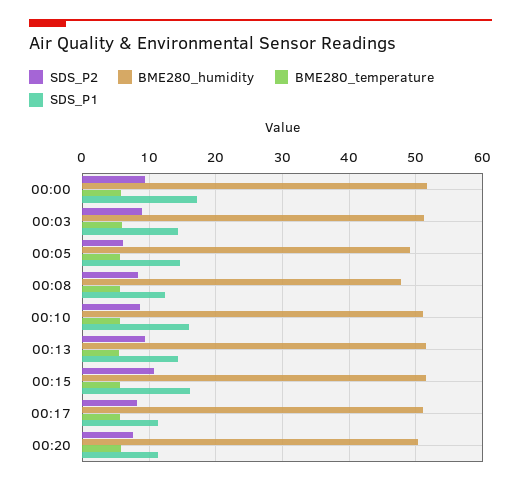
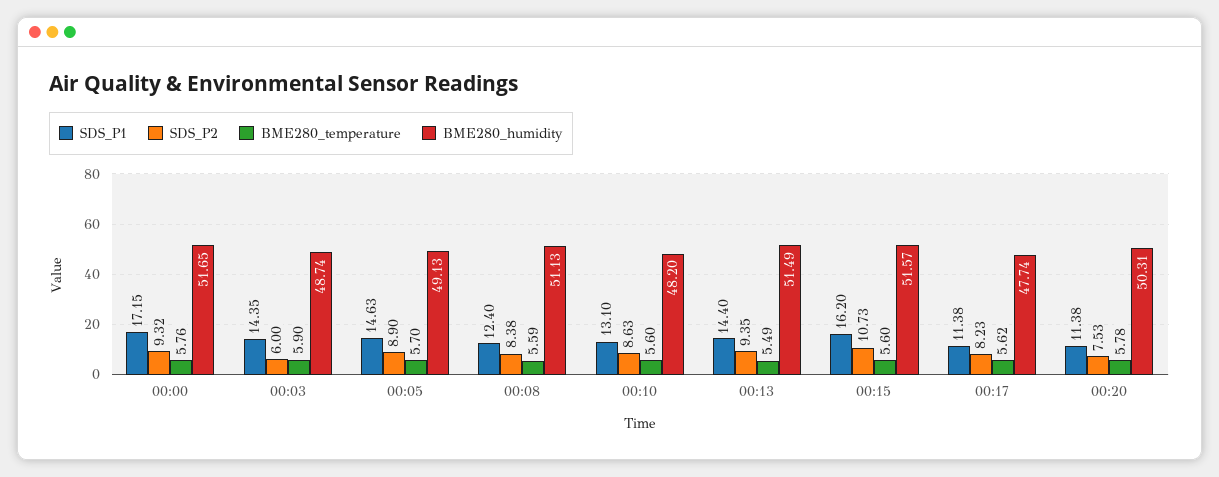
  {
    "SDS_P2": {
      "00:00": 9.32,
-     "00:03": 9,
+     "00:03": 6,
-     "00:05": 6,
+     "00:05": 8.9,
      "00:08": 8.38,
      "00:10": 8.63,
      "00:13": 9.35,
      "00:15": 10.73,
      "00:17": 8.23,
      "00:20": 7.53
    },
    "BME280_humidity": {
      "00:00": 51.65,
-     "00:03": 51,
+     "00:03": 48.74,
      "00:05": 49.13,
-     "00:08": 48,
+     "00:08": 51.13,
-     "00:10": 51,
+     "00:10": 48.2,
      "00:13": 51.49,
      "00:15": 51.57,
-     "00:17": 51,
+     "00:17": 47.74,
      "00:20": 50.31
    },
    "BME280_temperature": {
      "00:00": 5.76,
      "00:03": 5.9,
      "00:05": 5.7,
      "00:08": 5.59,
      "00:10": 5.6,
      "00:13": 5.49,
      "00:15": 5.6,
      "00:17": 5.62,
      "00:20": 5.78
    },
    "SDS_P1": {
      "00:00": 17.15,
      "00:03": 14.35,
      "00:05": 14.63,
      "00:08": 12.4,
-     "00:10": 16,
+     "00:10": 13.1,
      "00:13": 14.4,
      "00:15": 16.2,
      "00:17": 11.38,
      "00:20": 11.38
    }
  }

